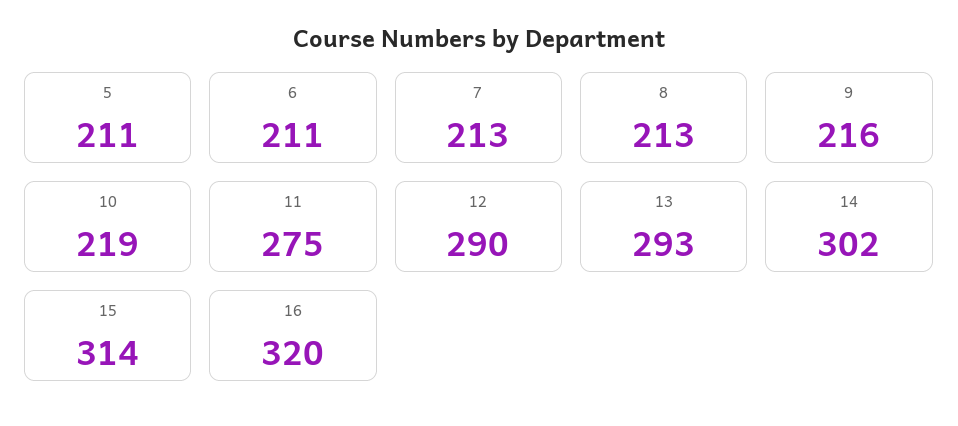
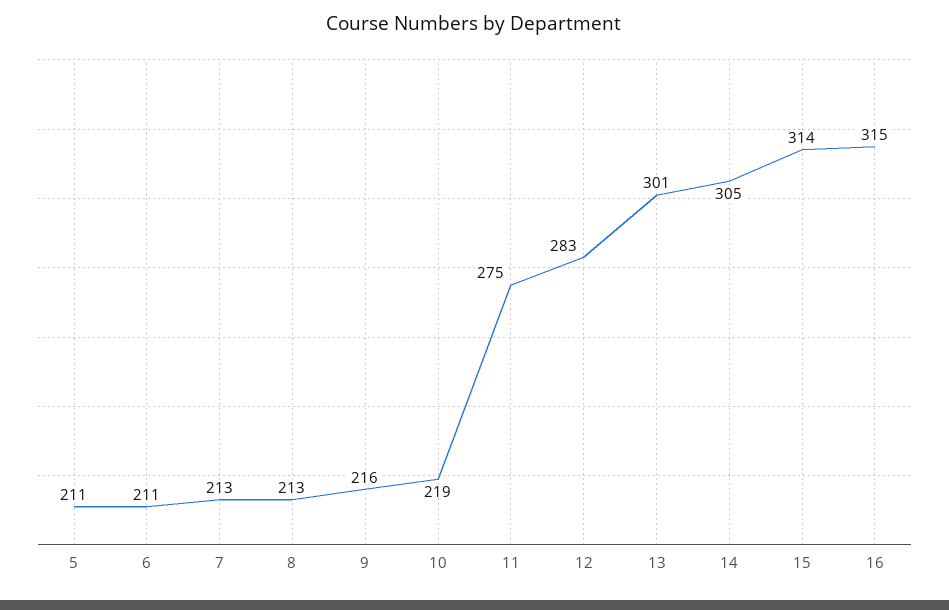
  {
    "5": 211,
    "6": 211,
    "7": 213,
    "8": 213,
    "9": 216,
    "10": 219,
    "11": 275,
-   "12": 290,
+   "12": 283,
-   "13": 293,
+   "13": 301,
-   "14": 302,
+   "14": 305,
    "15": 314,
-   "16": 320
+   "16": 315
  }

